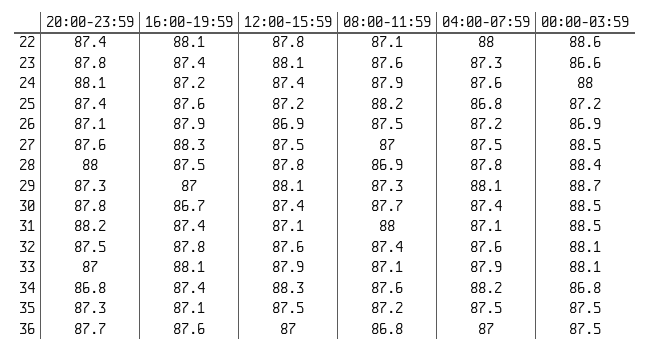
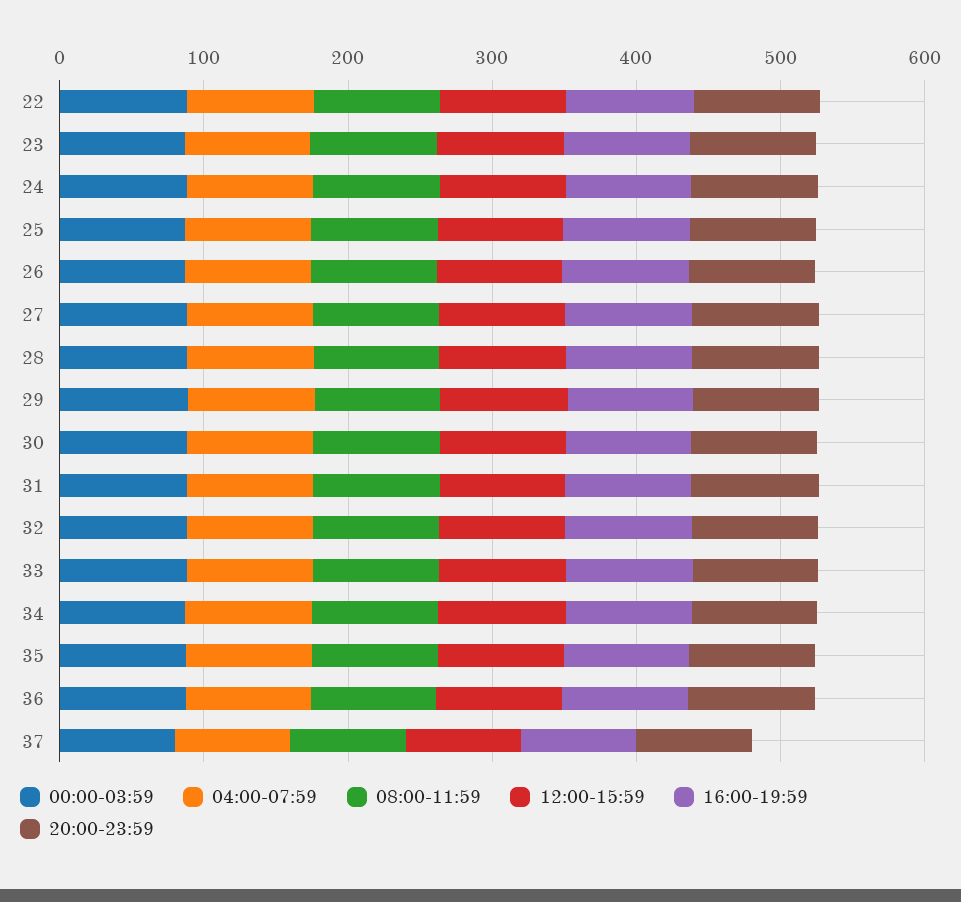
  {
    "20:00-23:59": {
      "22": 87.4,
      "23": 87.8,
      "24": 88.1,
      "25": 87.4,
      "26": 87.1,
      "27": 87.6,
      "28": 88,
      "29": 87.3,
      "30": 87.8,
      "31": 88.2,
      "32": 87.5,
      "33": 87,
      "34": 86.8,
      "35": 87.3,
-     "36": 87.7
+     "36": 87.7,
+     "37": 80
    },
    "16:00-19:59": {
      "22": 88.1,
      "23": 87.4,
      "24": 87.2,
      "25": 87.6,
      "26": 87.9,
      "27": 88.3,
      "28": 87.5,
      "29": 87,
      "30": 86.7,
      "31": 87.4,
      "32": 87.8,
      "33": 88.1,
      "34": 87.4,
      "35": 87.1,
-     "36": 87.6
+     "36": 87.6,
+     "37": 80
    },
    "12:00-15:59": {
      "22": 87.8,
      "23": 88.1,
      "24": 87.4,
      "25": 87.2,
      "26": 86.9,
      "27": 87.5,
      "28": 87.8,
      "29": 88.1,
      "30": 87.4,
      "31": 87.1,
      "32": 87.6,
      "33": 87.9,
      "34": 88.3,
      "35": 87.5,
-     "36": 87
+     "36": 87,
+     "37": 80
    },
    "08:00-11:59": {
      "22": 87.1,
      "23": 87.6,
      "24": 87.9,
      "25": 88.2,
      "26": 87.5,
      "27": 87,
      "28": 86.9,
      "29": 87.3,
      "30": 87.7,
      "31": 88,
      "32": 87.4,
      "33": 87.1,
      "34": 87.6,
      "35": 87.2,
-     "36": 86.8
+     "36": 86.8,
+     "37": 80
    },
    "04:00-07:59": {
      "22": 88,
      "23": 87.3,
      "24": 87.6,
      "25": 86.8,
      "26": 87.2,
      "27": 87.5,
      "28": 87.8,
      "29": 88.1,
      "30": 87.4,
      "31": 87.1,
      "32": 87.6,
      "33": 87.9,
      "34": 88.2,
      "35": 87.5,
-     "36": 87
+     "36": 87,
+     "37": 80
    },
    "00:00-03:59": {
      "22": 88.6,
      "23": 86.6,
      "24": 88,
      "25": 87.2,
      "26": 86.9,
      "27": 88.5,
      "28": 88.4,
      "29": 88.7,
      "30": 88.5,
      "31": 88.5,
      "32": 88.1,
      "33": 88.1,
      "34": 86.8,
      "35": 87.5,
-     "36": 87.5
+     "36": 87.5,
+     "37": 80
    }
  }

